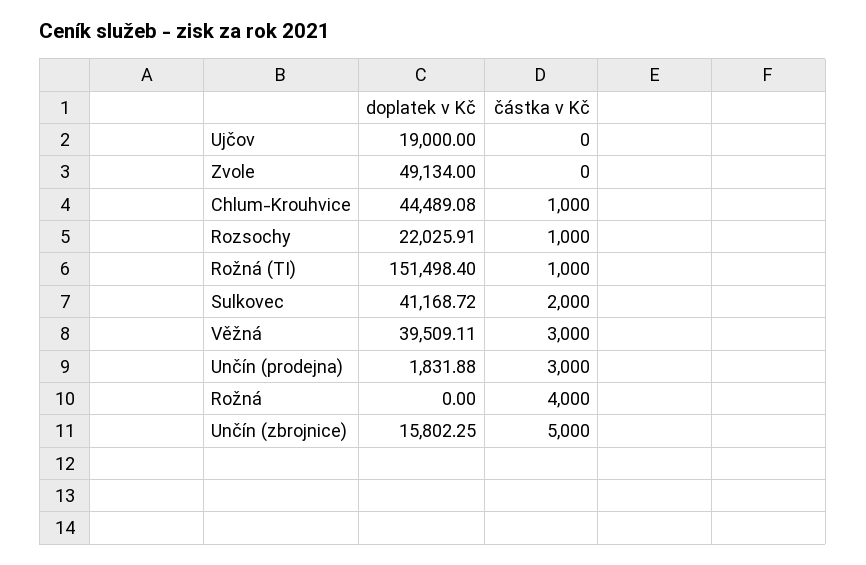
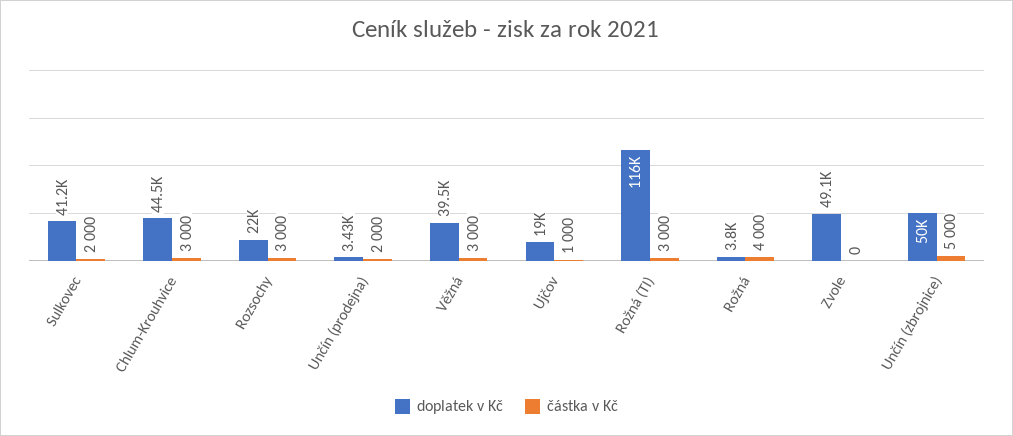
  {
    "doplatek v Kč": {
      "Ujčov": 19000,
      "Zvole": 49134,
      "Chlum-Krouhvice": 44489.08,
      "Rozsochy": 22025.91,
-     "Rožná (TI)": 151498.4,
+     "Rožná (TI)": 116000,
      "Sulkovec": 41168.72,
      "Věžná": 39509.11,
-     "Unčín (prodejna)": 1831.88,
+     "Unčín (prodejna)": 3430,
-     "Rožná": 0,
+     "Rožná": 3800,
-     "Unčín (zbrojnice)": 15802.25
+     "Unčín (zbrojnice)": 50000
    },
    "částka v Kč": {
-     "Ujčov": 0,
+     "Ujčov": 1000,
      "Zvole": 0,
-     "Chlum-Krouhvice": 1000,
+     "Chlum-Krouhvice": 3000,
-     "Rozsochy": 1000,
+     "Rozsochy": 3000,
-     "Rožná (TI)": 1000,
+     "Rožná (TI)": 3000,
      "Sulkovec": 2000,
      "Věžná": 3000,
-     "Unčín (prodejna)": 3000,
+     "Unčín (prodejna)": 2000,
      "Rožná": 4000,
      "Unčín (zbrojnice)": 5000
    }
  }

